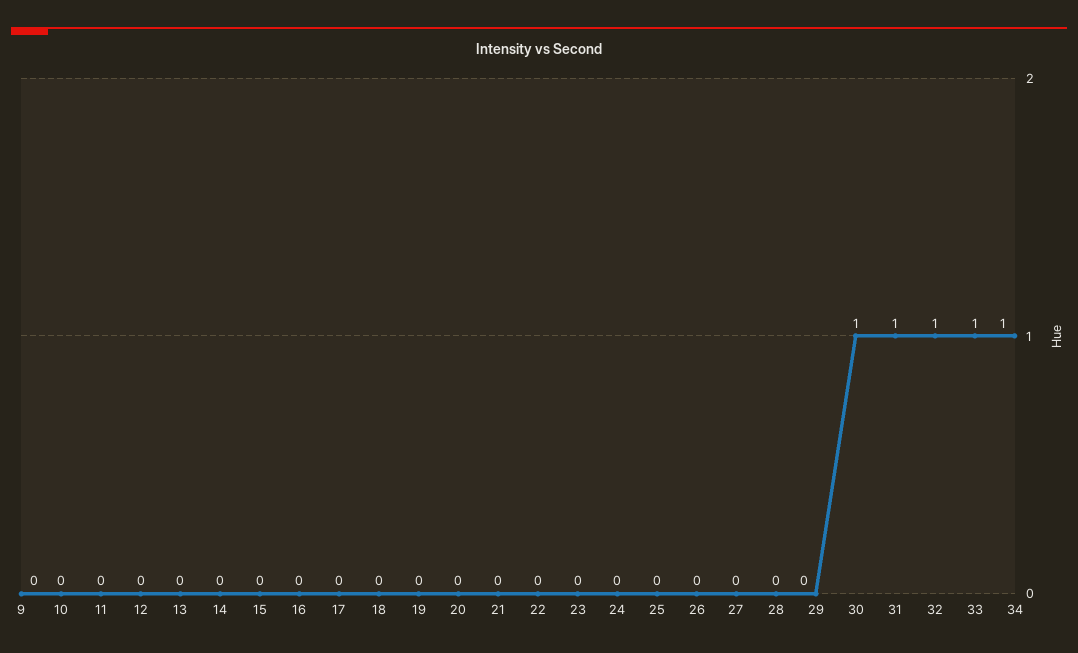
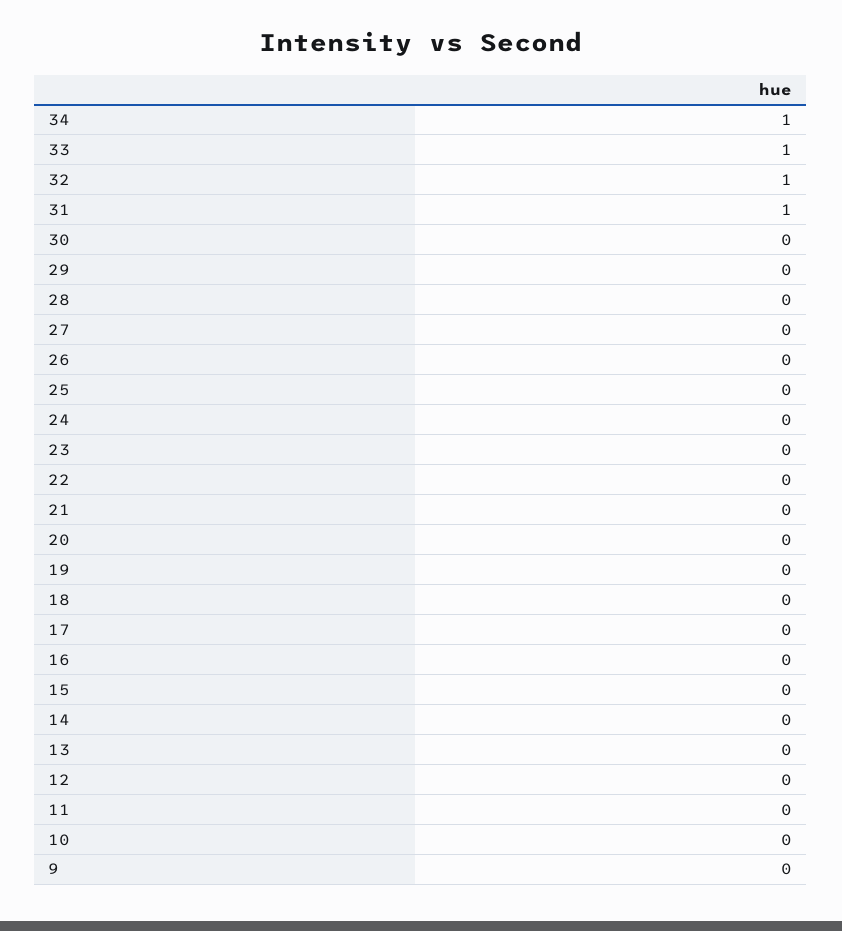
  {
    "9": 0,
    "10": 0,
    "11": 0,
    "12": 0,
    "13": 0,
    "14": 0,
    "15": 0,
    "16": 0,
    "17": 0,
    "18": 0,
    "19": 0,
    "20": 0,
    "21": 0,
    "22": 0,
    "23": 0,
    "24": 0,
    "25": 0,
    "26": 0,
    "27": 0,
    "28": 0,
    "29": 0,
-   "30": 1,
+   "30": 0,
    "31": 1,
    "32": 1,
    "33": 1,
    "34": 1
  }

